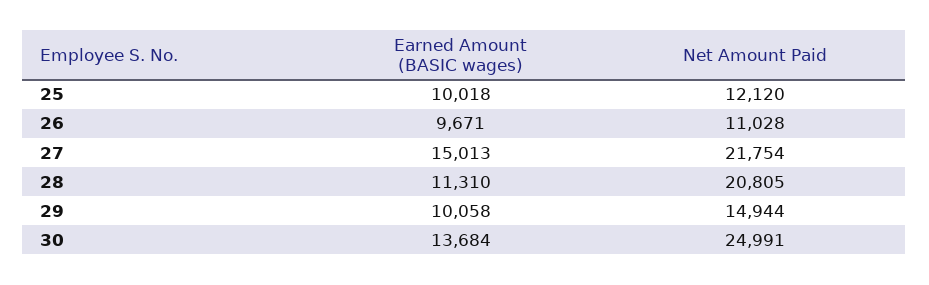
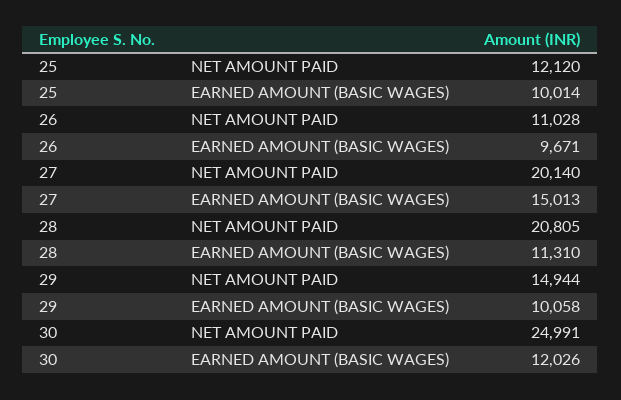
  {
    "Earned Amount (BASIC wages)": {
-     "25": 10018,
+     "25": 10014,
      "26": 9671,
      "27": 15013,
      "28": 11310,
      "29": 10058,
-     "30": 13684
+     "30": 12026
    },
    "Net Amount Paid": {
      "25": 12120,
      "26": 11028,
-     "27": 21754,
+     "27": 20140,
      "28": 20805,
      "29": 14944,
      "30": 24991
    }
  }

